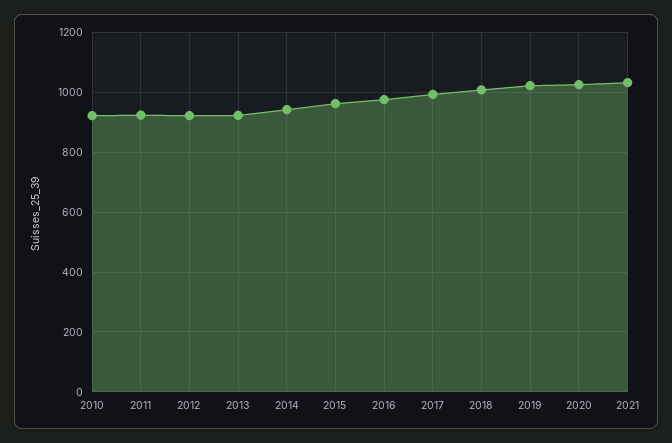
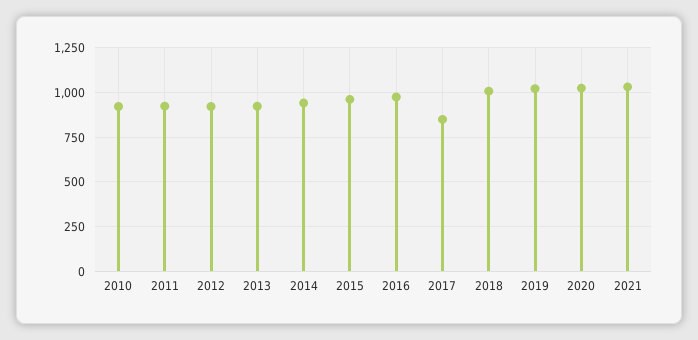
  {
    "2010": 925,
    "2011": 925,
    "2012": 925,
    "2013": 925,
    "2014": 950,
    "2015": 950,
    "2016": 975,
-   "2017": 1000,
+   "2017": 850,
    "2018": 1000,
    "2019": 1025,
    "2020": 1025,
    "2021": 1025
  }

